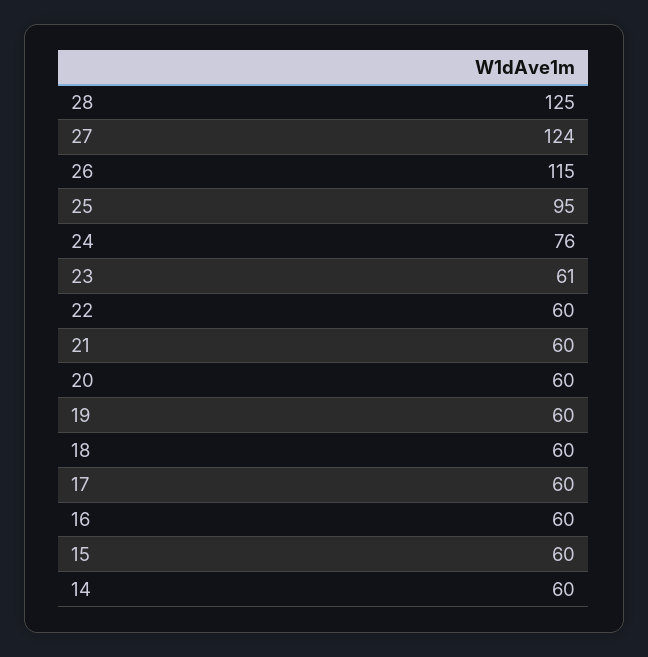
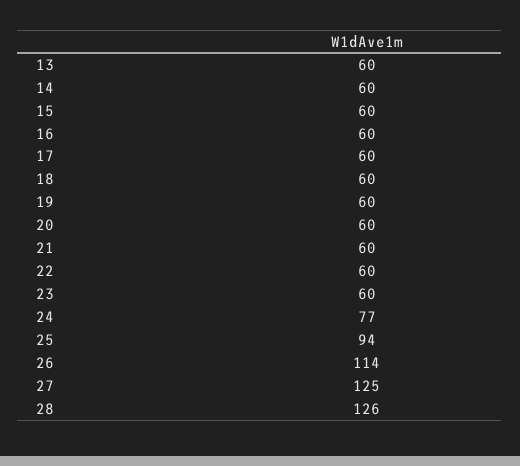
  {
-   "28": 125,
+   "28": 126,
-   "27": 124,
+   "27": 125,
-   "26": 115,
+   "26": 114,
-   "25": 95,
+   "25": 94,
-   "24": 76,
+   "24": 77,
-   "23": 61,
+   "23": 60,
    "22": 60,
    "21": 60,
    "20": 60,
    "19": 60,
    "18": 60,
    "17": 60,
    "16": 60,
    "15": 60,
-   "14": 60
+   "14": 60,
+   "13": 60
  }

